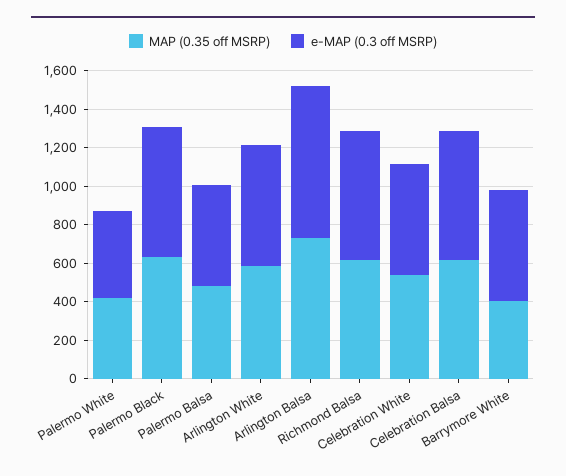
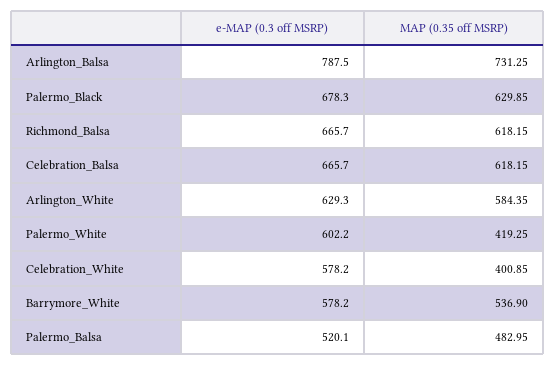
  {
    "MAP (0.35 off MSRP)": {
      "Palermo White": 419.25,
      "Palermo Black": 629.85,
      "Palermo Balsa": 482.95,
      "Arlington White": 584.35,
      "Arlington Balsa": 731.25,
      "Richmond Balsa": 618.15,
-     "Celebration White": 550,
+     "Celebration White": 400.85,
      "Celebration Balsa": 618.15,
-     "Barrymore White": 400
+     "Barrymore White": 536.9
    },
    "e-MAP (0.3 off MSRP)": {
-     "Palermo White": 450,
+     "Palermo White": 602.2,
      "Palermo Black": 678.3,
      "Palermo Balsa": 520.1,
      "Arlington White": 629.3,
      "Arlington Balsa": 787.5,
      "Richmond Balsa": 665.7,
      "Celebration White": 578.2,
      "Celebration Balsa": 665.7,
      "Barrymore White": 578.2
    }
  }

